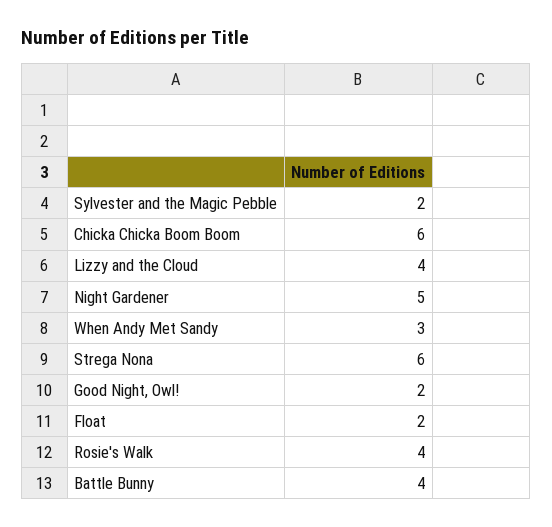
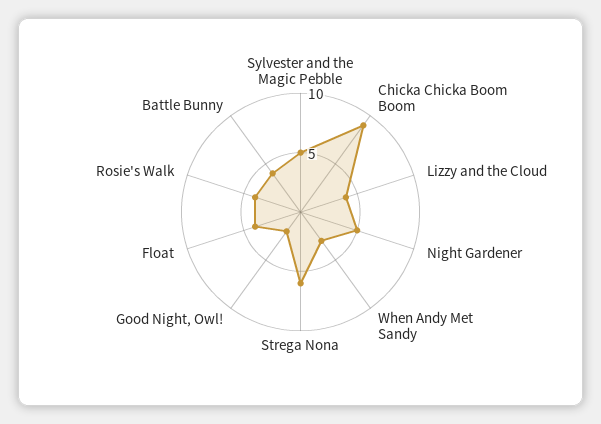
  {
-   "Sylvester and the Magic Pebble": 2,
+   "Sylvester and the Magic Pebble": 5,
-   "Chicka Chicka Boom Boom": 6,
+   "Chicka Chicka Boom Boom": 9,
    "Lizzy and the Cloud": 4,
    "Night Gardener": 5,
    "When Andy Met Sandy": 3,
    "Strega Nona": 6,
    "Good Night, Owl!": 2,
-   "Float": 2,
+   "Float": 4,
    "Rosie's Walk": 4,
    "Battle Bunny": 4
  }

